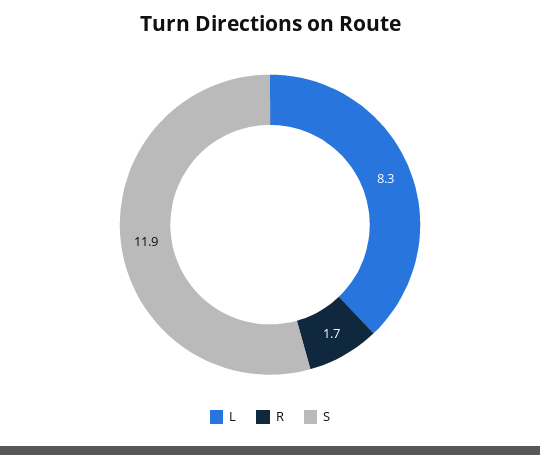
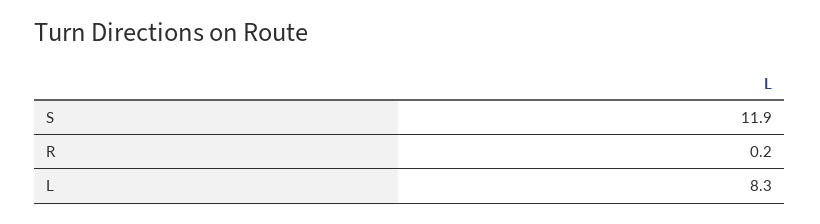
  {
    "L": 8.3,
-   "R": 1.7,
+   "R": 0.2,
    "S": 11.9
  }

